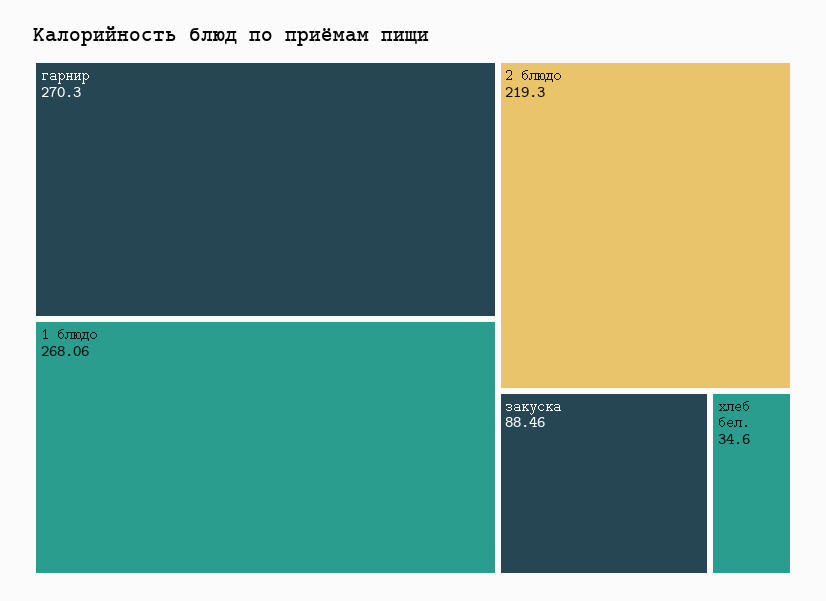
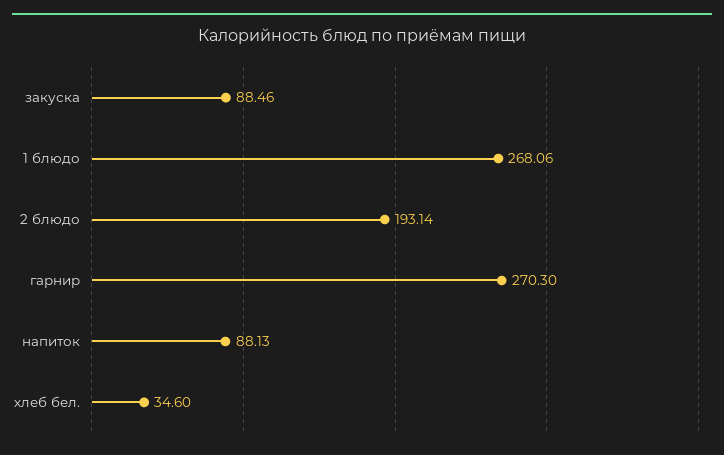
  {
    "гарнир": 270.3,
    "1 блюдо": 268.06,
-   "2 блюдо": 219.3,
+   "2 блюдо": 193.14,
    "закуска": 88.46,
-   "хлеб бел.": 34.6
+   "хлеб бел.": 34.6,
+   "напиток": 88.13
  }

